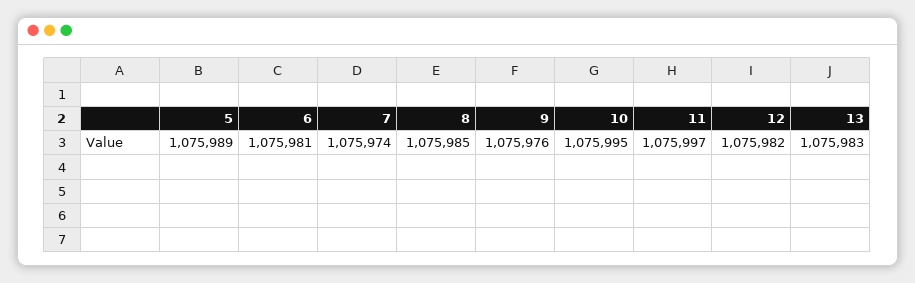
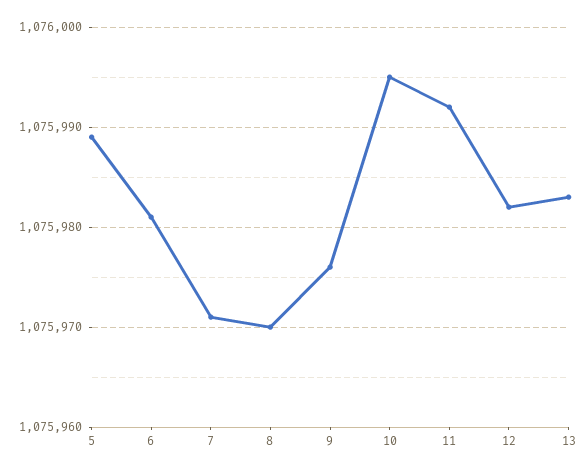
  {
    "5": 1075989,
    "6": 1075981,
-   "7": 1075974,
+   "7": 1075971,
-   "8": 1075985,
+   "8": 1075970,
    "9": 1075976,
    "10": 1075995,
-   "11": 1075997,
+   "11": 1075992,
    "12": 1075982,
    "13": 1075983
  }

